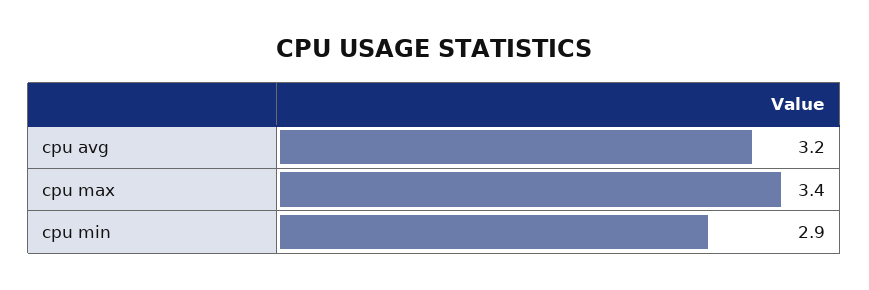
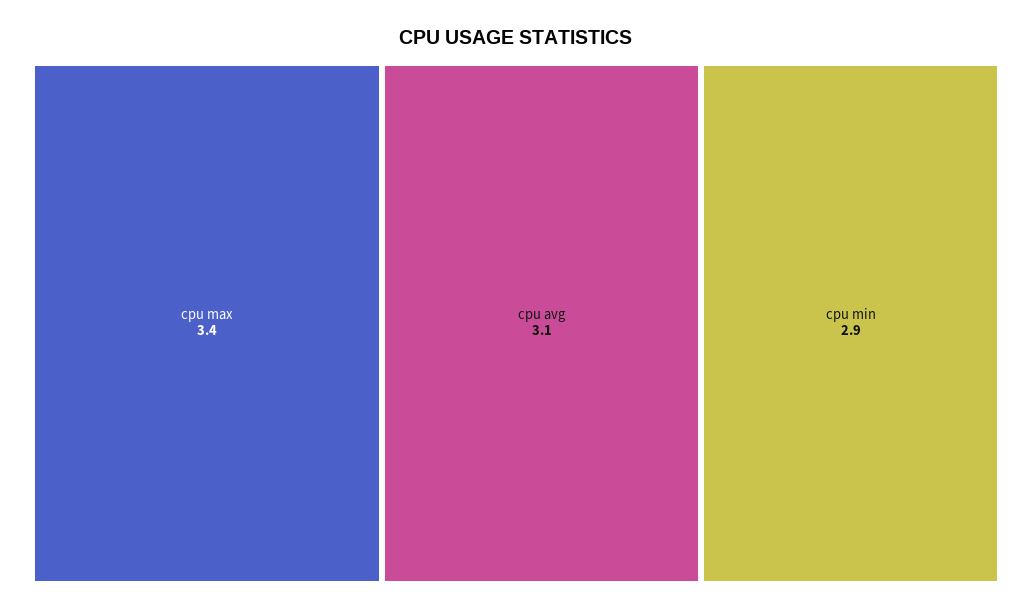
  {
-   "cpu avg": 3.2,
+   "cpu avg": 3.1,
    "cpu max": 3.4,
    "cpu min": 2.9
  }

